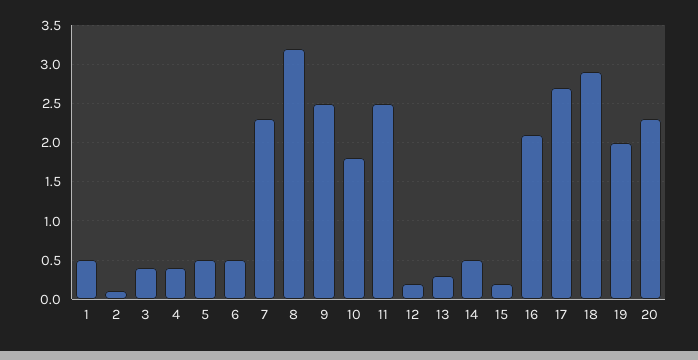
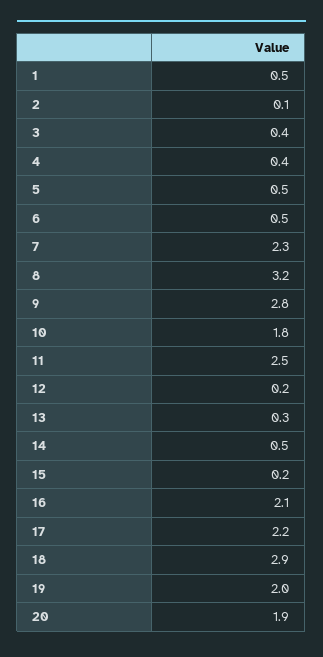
  {
    "1": 0.5,
    "2": 0.1,
    "3": 0.4,
    "4": 0.4,
    "5": 0.5,
    "6": 0.5,
    "7": 2.3,
    "8": 3.2,
-   "9": 2.5,
+   "9": 2.8,
    "10": 1.8,
    "11": 2.5,
    "12": 0.2,
    "13": 0.3,
    "14": 0.5,
    "15": 0.2,
    "16": 2.1,
-   "17": 2.7,
+   "17": 2.2,
    "18": 2.9,
    "19": 2,
-   "20": 2.3
+   "20": 1.9
  }

